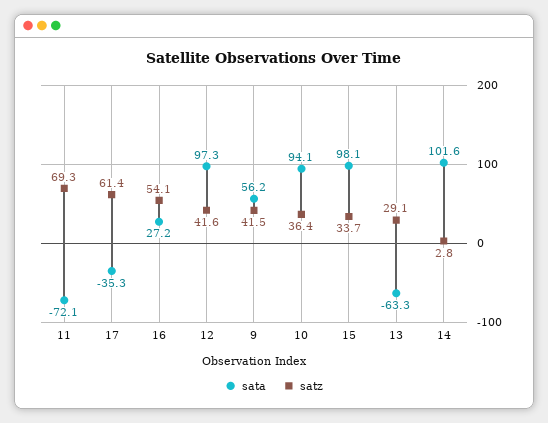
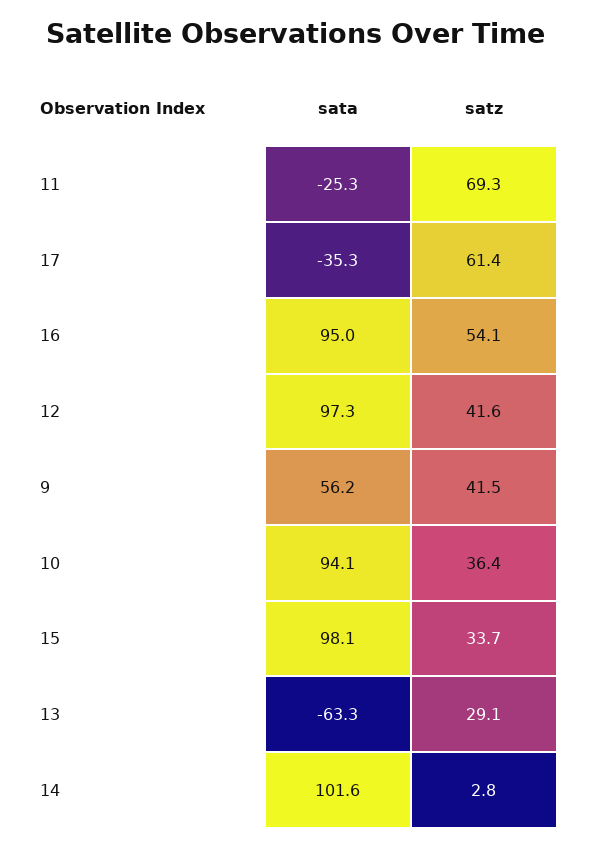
  {
    "sata": {
-     "11": -72.1,
+     "11": -25.3,
      "17": -35.3,
-     "16": 27.2,
+     "16": 95,
      "12": 97.3,
      "9": 56.2,
      "10": 94.1,
      "15": 98.1,
      "13": -63.3,
      "14": 101.6
    },
    "satz": {
      "11": 69.3,
      "17": 61.4,
      "16": 54.1,
      "12": 41.6,
      "9": 41.5,
      "10": 36.4,
      "15": 33.7,
      "13": 29.1,
      "14": 2.8
    }
  }

